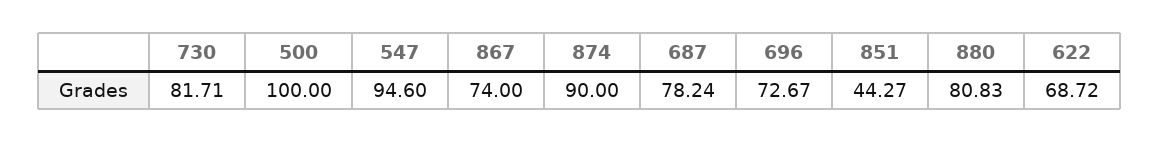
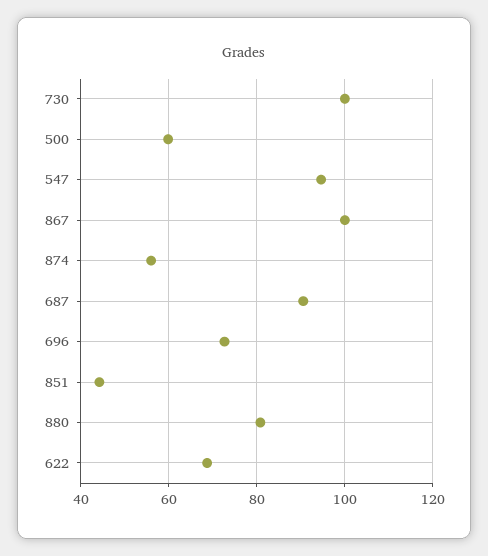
  {
-   "730": 81.71,
+   "730": 100,
-   "500": 100,
+   "500": 60,
    "547": 94.6,
-   "867": 74,
+   "867": 100,
-   "874": 90,
+   "874": 56,
-   "687": 78.24,
+   "687": 90,
    "696": 72.67,
    "851": 44.27,
    "880": 80.83,
    "622": 68.72
  }

